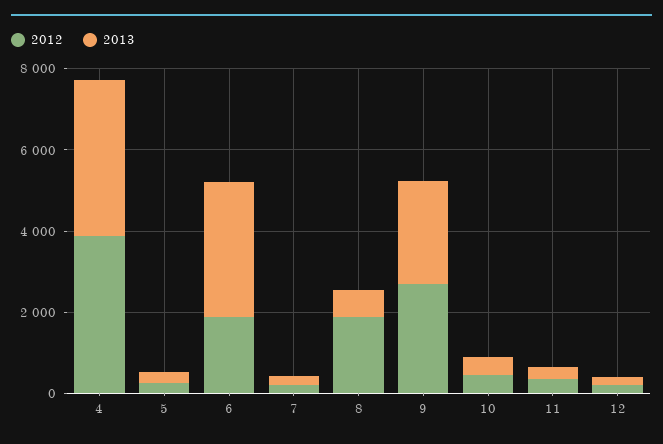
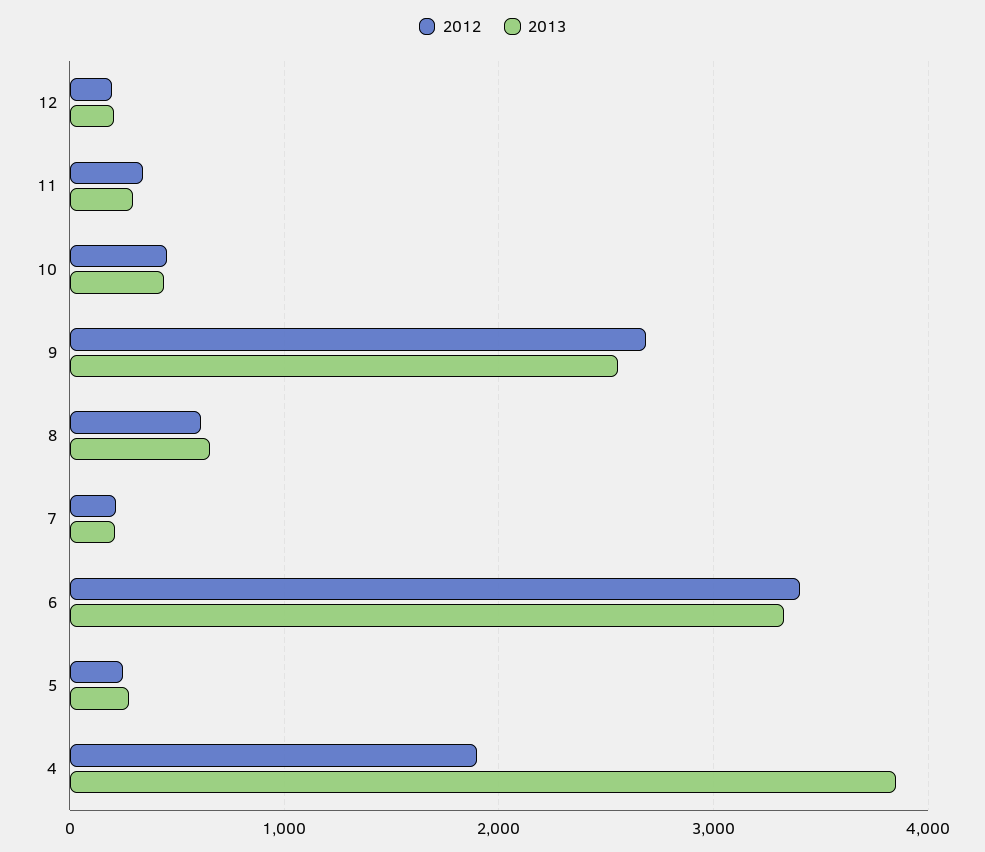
  {
    "2012": {
-     "4": 4000,
+     "4": 1900,
      "5": 200,
-     "6": 2000,
+     "6": 3400,
      "7": 200,
-     "8": 2000,
+     "8": 600,
      "9": 2700,
      "10": 500,
      "11": 300,
      "12": 200
    },
    "2013": {
      "4": 3800,
      "5": 300,
      "6": 3300,
      "7": 200,
      "8": 700,
      "9": 2600,
      "10": 400,
      "11": 300,
      "12": 200
    }
  }

